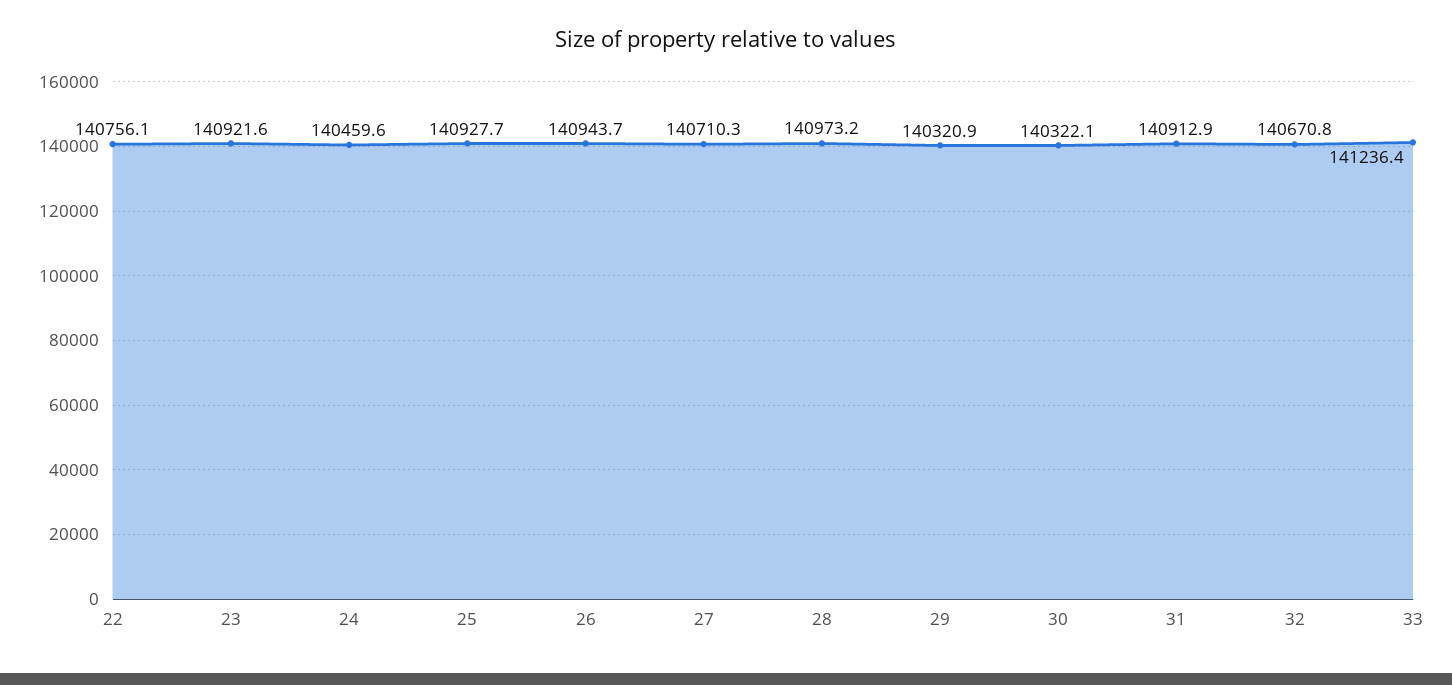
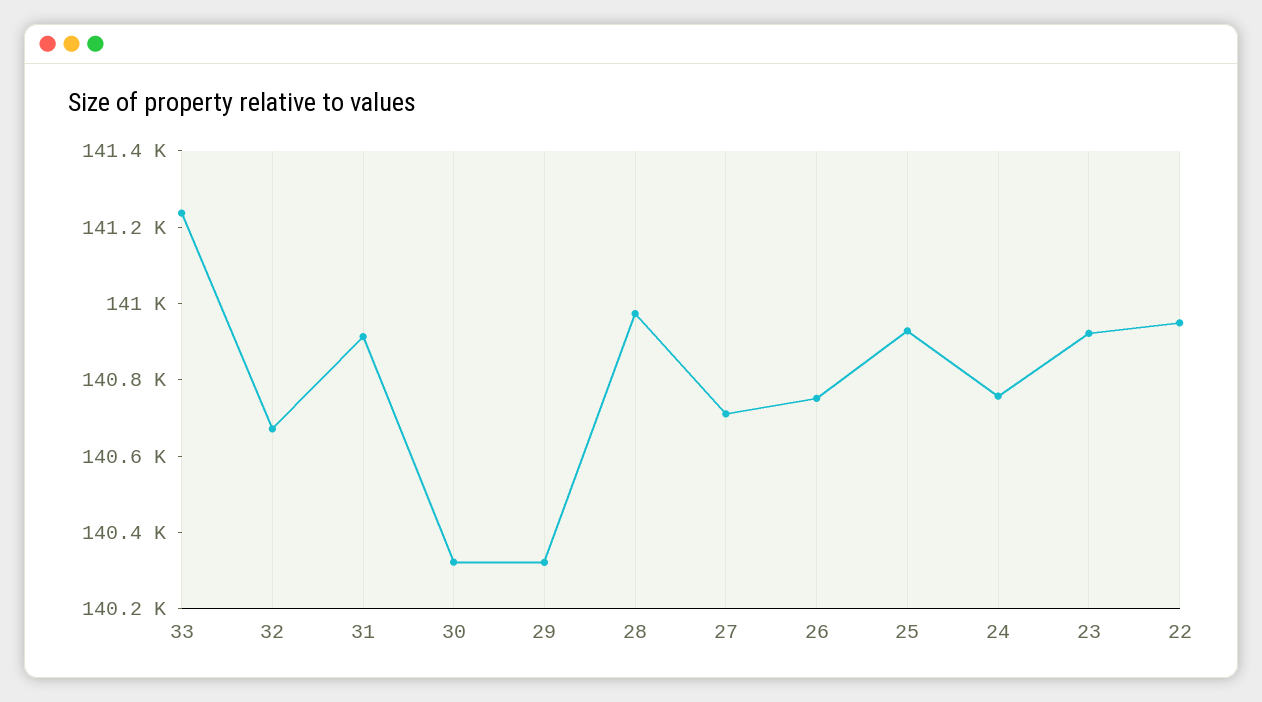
  {
-   "22": 140756.1,
+   "22": 140950,
    "23": 140921.6,
-   "24": 140459.6,
+   "24": 140750,
    "25": 140927.7,
-   "26": 140943.7,
+   "26": 140750,
    "27": 140710.3,
    "28": 140973.2,
    "29": 140320.9,
    "30": 140322.1,
    "31": 140912.9,
    "32": 140670.8,
    "33": 141236.4
  }

